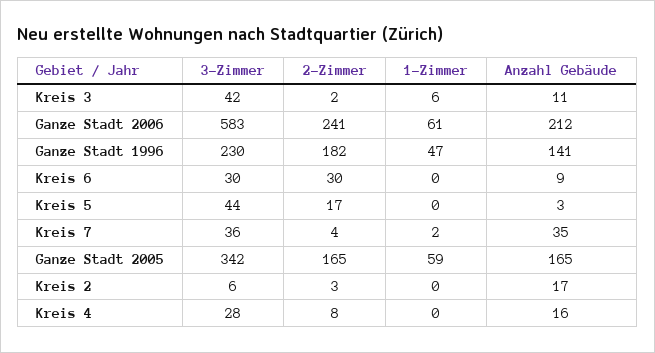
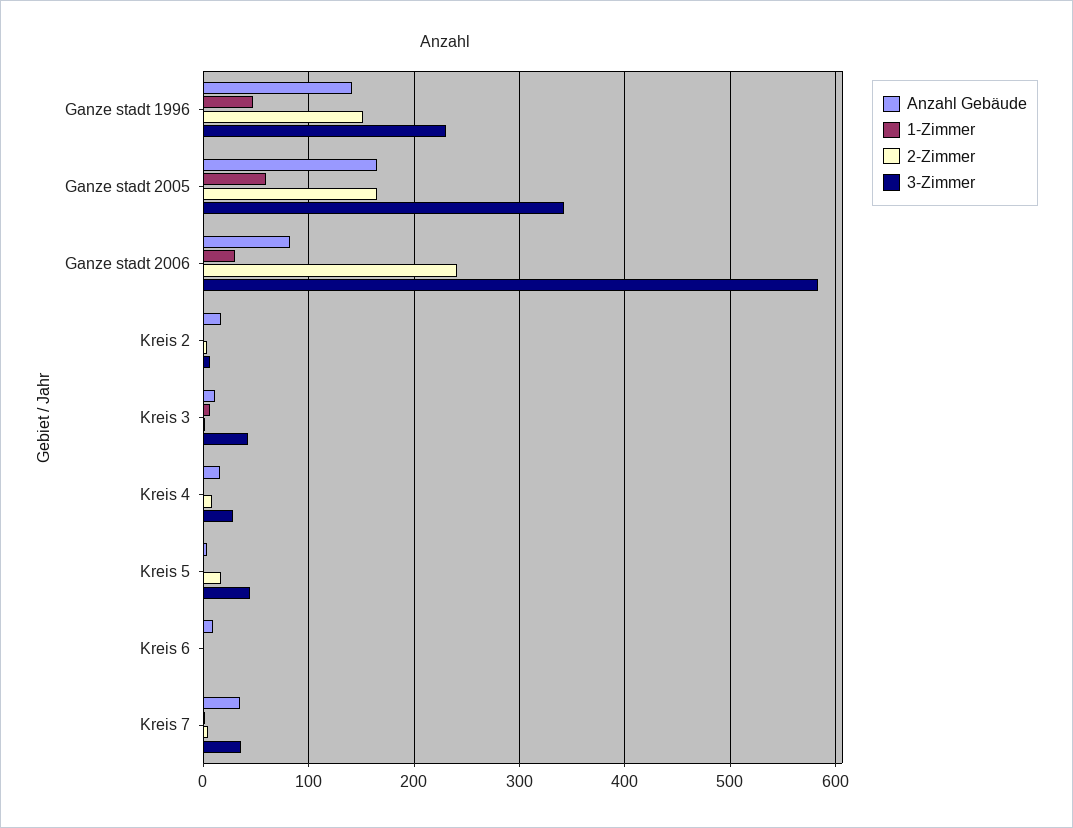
  {
    "3-Zimmer": {
      "Kreis 3": 42,
      "Ganze Stadt 2006": 583,
      "Ganze Stadt 1996": 230,
-     "Kreis 6": 30,
+     "Kreis 6": 0,
      "Kreis 5": 44,
      "Kreis 7": 36,
      "Ganze Stadt 2005": 342,
      "Kreis 2": 6,
      "Kreis 4": 28
    },
    "2-Zimmer": {
      "Kreis 3": 2,
      "Ganze Stadt 2006": 241,
-     "Ganze Stadt 1996": 182,
+     "Ganze Stadt 1996": 150,
-     "Kreis 6": 30,
+     "Kreis 6": 0,
      "Kreis 5": 17,
      "Kreis 7": 4,
      "Ganze Stadt 2005": 165,
      "Kreis 2": 3,
      "Kreis 4": 8
    },
    "1-Zimmer": {
      "Kreis 3": 6,
-     "Ganze Stadt 2006": 61,
+     "Ganze Stadt 2006": 30,
      "Ganze Stadt 1996": 47,
      "Kreis 6": 0,
      "Kreis 5": 0,
      "Kreis 7": 2,
      "Ganze Stadt 2005": 59,
      "Kreis 2": 0,
      "Kreis 4": 0
    },
    "Anzahl Gebäude": {
      "Kreis 3": 11,
-     "Ganze Stadt 2006": 212,
+     "Ganze Stadt 2006": 80,
      "Ganze Stadt 1996": 141,
      "Kreis 6": 9,
      "Kreis 5": 3,
      "Kreis 7": 35,
      "Ganze Stadt 2005": 165,
      "Kreis 2": 17,
      "Kreis 4": 16
    }
  }

